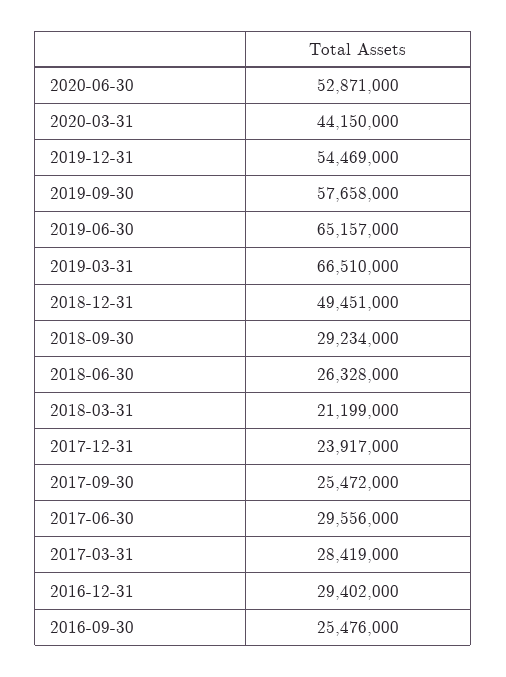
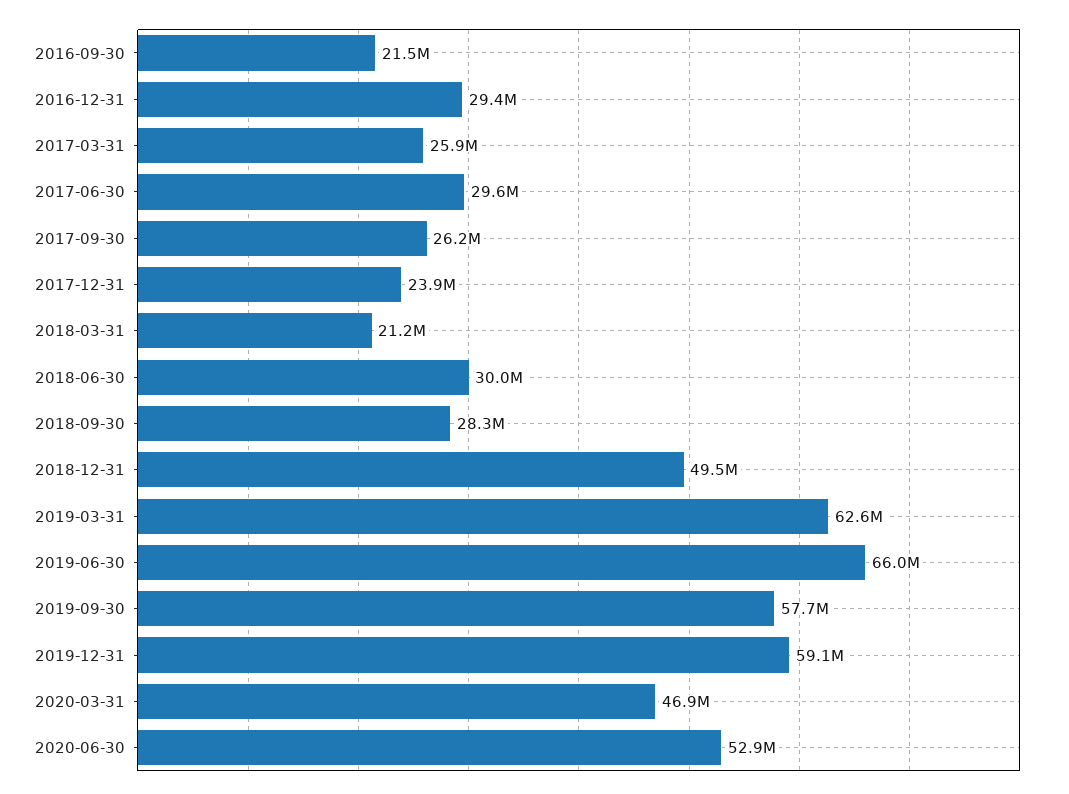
  {
    "2020-06-30": 52871000,
-   "2020-03-31": 44150000,
+   "2020-03-31": 46900000,
-   "2019-12-31": 54469000,
+   "2019-12-31": 59100000,
    "2019-09-30": 57658000,
-   "2019-06-30": 65157000,
+   "2019-06-30": 66000000,
-   "2019-03-31": 66510000,
+   "2019-03-31": 62600000,
    "2018-12-31": 49451000,
-   "2018-09-30": 29234000,
+   "2018-09-30": 28300000,
-   "2018-06-30": 26328000,
+   "2018-06-30": 30000000,
    "2018-03-31": 21199000,
    "2017-12-31": 23917000,
-   "2017-09-30": 25472000,
+   "2017-09-30": 26200000,
    "2017-06-30": 29556000,
-   "2017-03-31": 28419000,
+   "2017-03-31": 25900000,
    "2016-12-31": 29402000,
-   "2016-09-30": 25476000
+   "2016-09-30": 21500000
  }

